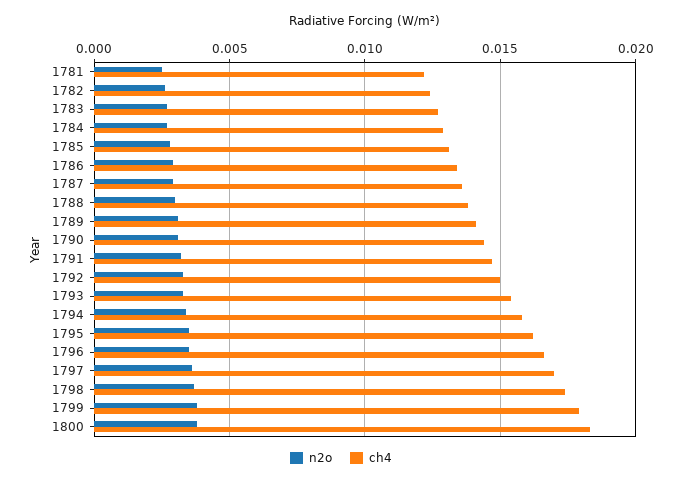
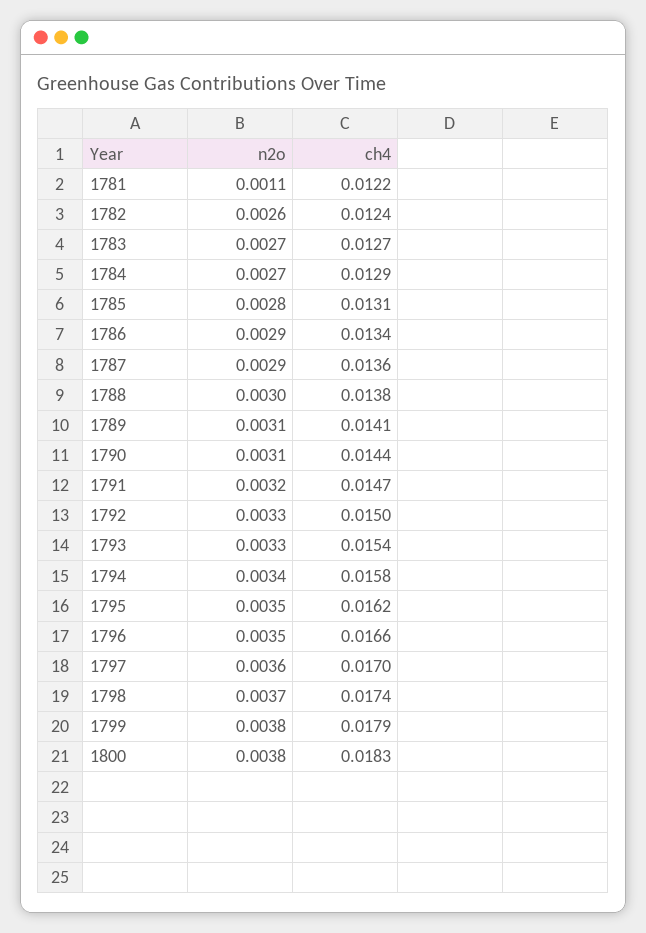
  {
    "n2o": {
-     "1781": 0.0025,
+     "1781": 0.0011,
      "1782": 0.0026,
      "1783": 0.0027,
      "1784": 0.0027,
      "1785": 0.0028,
      "1786": 0.0029,
      "1787": 0.0029,
      "1788": 0.003,
      "1789": 0.0031,
      "1790": 0.0031,
      "1791": 0.0032,
      "1792": 0.0033,
      "1793": 0.0033,
      "1794": 0.0034,
      "1795": 0.0035,
      "1796": 0.0035,
      "1797": 0.0036,
      "1798": 0.0037,
      "1799": 0.0038,
      "1800": 0.0038
    },
    "ch4": {
      "1781": 0.0122,
      "1782": 0.0124,
      "1783": 0.0127,
      "1784": 0.0129,
      "1785": 0.0131,
      "1786": 0.0134,
      "1787": 0.0136,
      "1788": 0.0138,
      "1789": 0.0141,
      "1790": 0.0144,
      "1791": 0.0147,
      "1792": 0.015,
      "1793": 0.0154,
      "1794": 0.0158,
      "1795": 0.0162,
      "1796": 0.0166,
      "1797": 0.017,
      "1798": 0.0174,
      "1799": 0.0179,
      "1800": 0.0183
    }
  }

